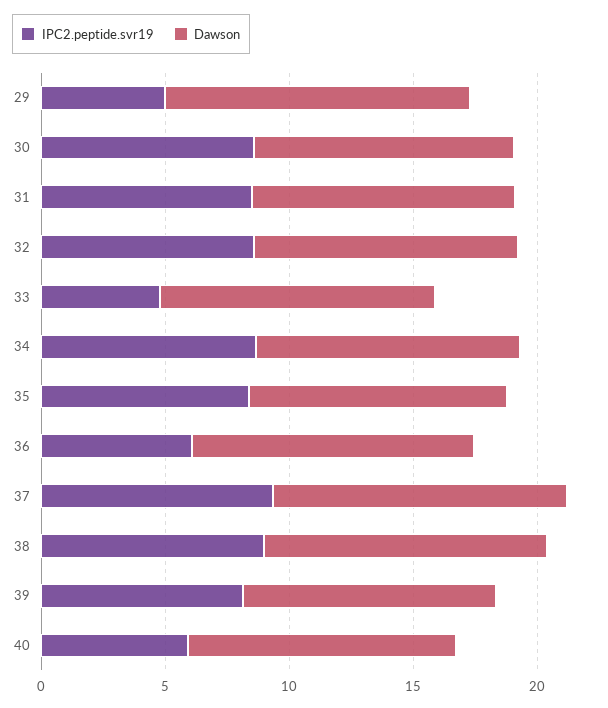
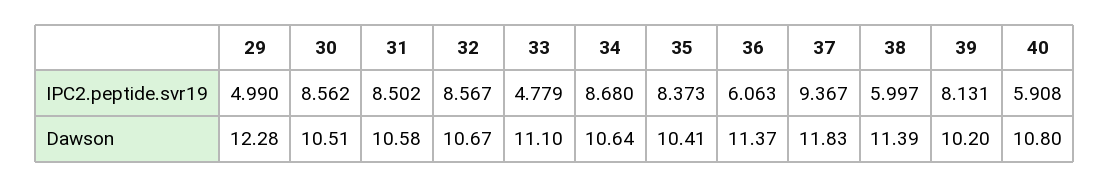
  {
    "IPC2.peptide.svr19": {
      "29": 4.99,
      "30": 8.562,
      "31": 8.502,
      "32": 8.567,
      "33": 4.779,
      "34": 8.68,
      "35": 8.373,
      "36": 6.063,
      "37": 9.367,
-     "38": 9,
+     "38": 5.997,
      "39": 8.131,
      "40": 5.908
    },
    "Dawson": {
      "29": 12.28,
      "30": 10.51,
      "31": 10.58,
      "32": 10.67,
      "33": 11.1,
      "34": 10.64,
      "35": 10.41,
      "36": 11.37,
      "37": 11.83,
      "38": 11.39,
      "39": 10.2,
      "40": 10.8
    }
  }

